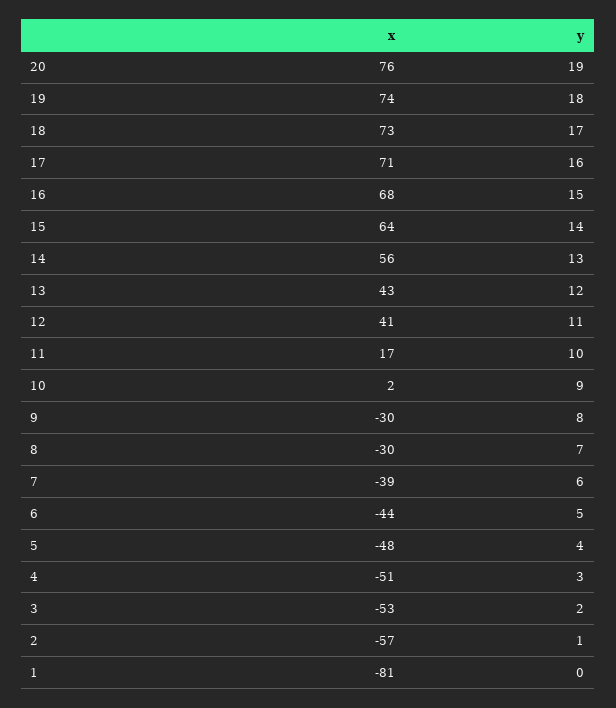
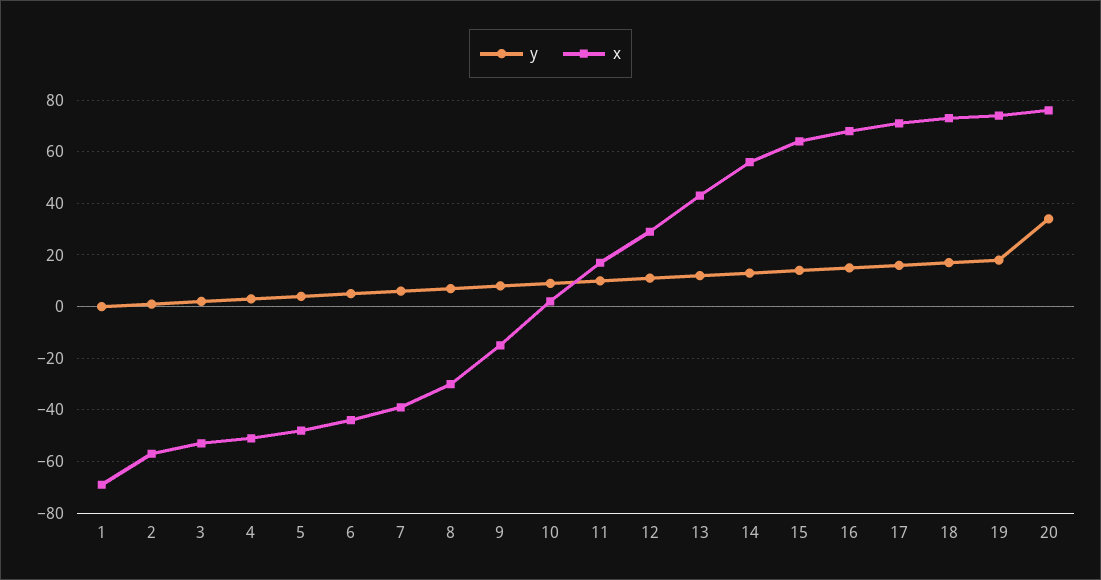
  {
    "x": {
      "20": 76,
      "19": 74,
      "18": 73,
      "17": 71,
      "16": 68,
      "15": 64,
      "14": 56,
      "13": 43,
-     "12": 41,
+     "12": 30,
      "11": 17,
      "10": 2,
-     "9": -30,
+     "9": -15,
      "8": -30,
      "7": -39,
      "6": -44,
      "5": -48,
      "4": -51,
      "3": -53,
      "2": -57,
-     "1": -81
+     "1": -70
    },
    "y": {
-     "20": 19,
+     "20": 35,
      "19": 18,
      "18": 17,
      "17": 16,
      "16": 15,
      "15": 14,
      "14": 13,
      "13": 12,
      "12": 11,
      "11": 10,
      "10": 9,
      "9": 8,
      "8": 7,
      "7": 6,
      "6": 5,
      "5": 4,
      "4": 3,
      "3": 2,
      "2": 1,
      "1": 0
    }
  }

